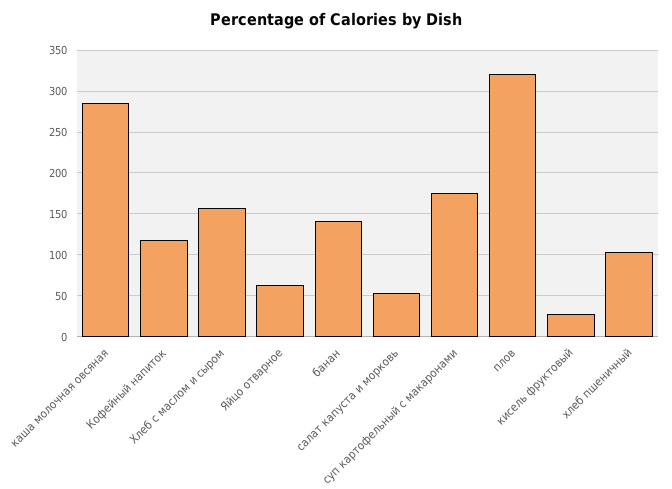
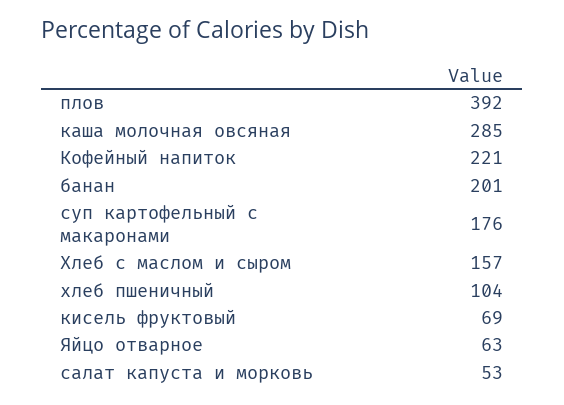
  {
    "каша молочная овсяная": 285,
-   "Кофейный напиток": 120,
+   "Кофейный напиток": 221,
    "Хлеб с маслом и сыром": 157,
    "Яйцо отварное": 63,
-   "банан": 140,
+   "банан": 201,
    "салат капуста и морковь": 53,
    "суп картофельный с макаронами": 176,
-   "плов": 320,
+   "плов": 392,
-   "кисель фруктовый": 30,
+   "кисель фруктовый": 69,
    "хлеб пшеничный": 104
  }

